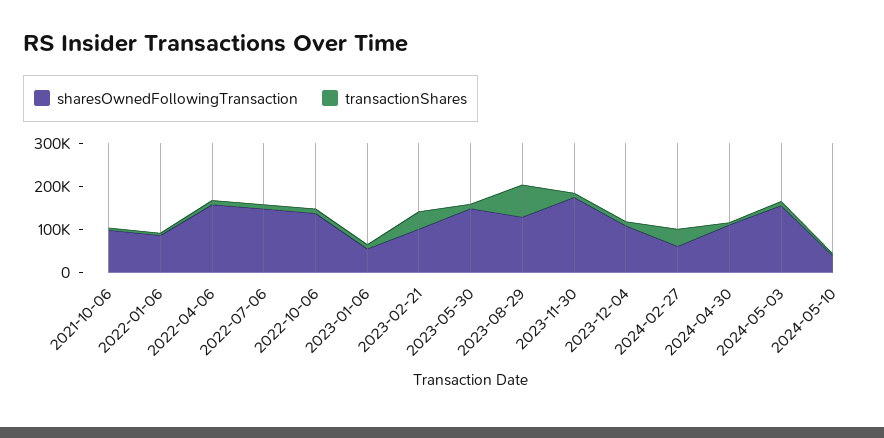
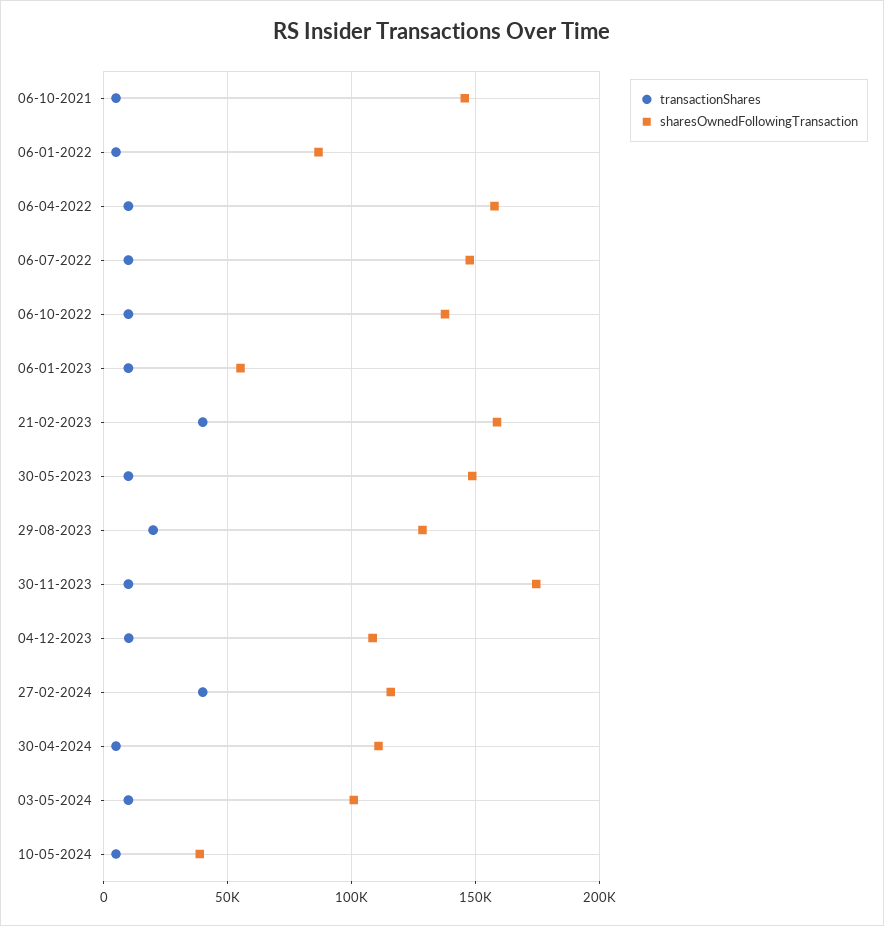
  {
    "sharesOwnedFollowingTransaction": {
-     "2021-10-06": 100000,
+     "2021-10-06": 145000,
      "2022-01-06": 85000,
      "2022-04-06": 160000,
      "2022-07-06": 150000,
      "2022-10-06": 140000,
      "2023-01-06": 55000,
-     "2023-02-21": 100000,
+     "2023-02-21": 160000,
      "2023-05-30": 150000,
      "2023-08-29": 130000,
      "2023-11-30": 175000,
      "2023-12-04": 110000,
-     "2024-02-27": 60000,
+     "2024-02-27": 115000,
      "2024-04-30": 110000,
-     "2024-05-03": 160000,
+     "2024-05-03": 100000,
      "2024-05-10": 40000
    },
    "transactionShares": {
      "2021-10-06": 5000,
      "2022-01-06": 5000,
      "2022-04-06": 10000,
      "2022-07-06": 10000,
      "2022-10-06": 10000,
      "2023-01-06": 10000,
      "2023-02-21": 40000,
      "2023-05-30": 10000,
-     "2023-08-29": 80000,
+     "2023-08-29": 20000,
      "2023-11-30": 10000,
      "2023-12-04": 10000,
      "2024-02-27": 40000,
      "2024-04-30": 5000,
      "2024-05-03": 10000,
      "2024-05-10": 5000
    }
  }

